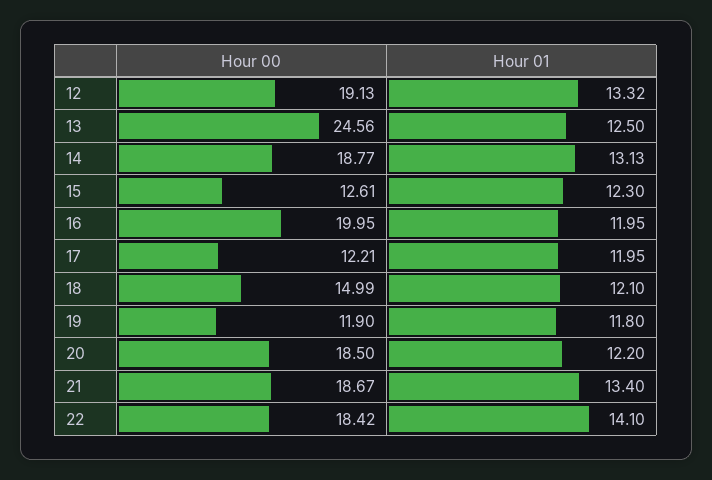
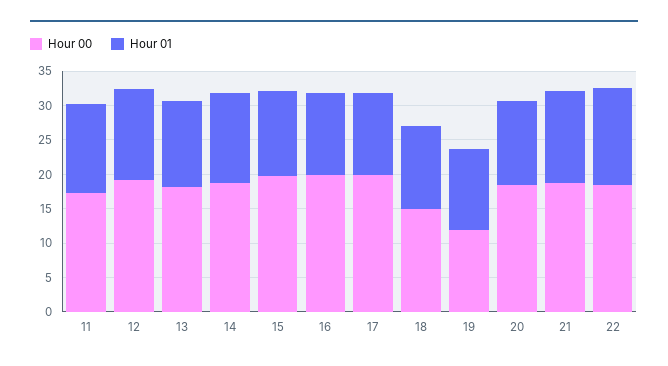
  {
    "Hour 00": {
      "12": 19.13,
-     "13": 24.56,
+     "13": 17.5,
      "14": 18.77,
-     "15": 12.61,
+     "15": 20,
      "16": 19.95,
-     "17": 12.21,
+     "17": 20,
      "18": 14.99,
      "19": 11.9,
      "20": 18.5,
      "21": 18.67,
-     "22": 18.42
+     "22": 18.42,
+     "11": 17.5
    },
    "Hour 01": {
      "12": 13.32,
      "13": 12.5,
      "14": 13.13,
      "15": 12.3,
      "16": 11.95,
      "17": 11.95,
      "18": 12.1,
      "19": 11.8,
      "20": 12.2,
      "21": 13.4,
-     "22": 14.1
+     "22": 14.1,
+     "11": 12.5
    }
  }

